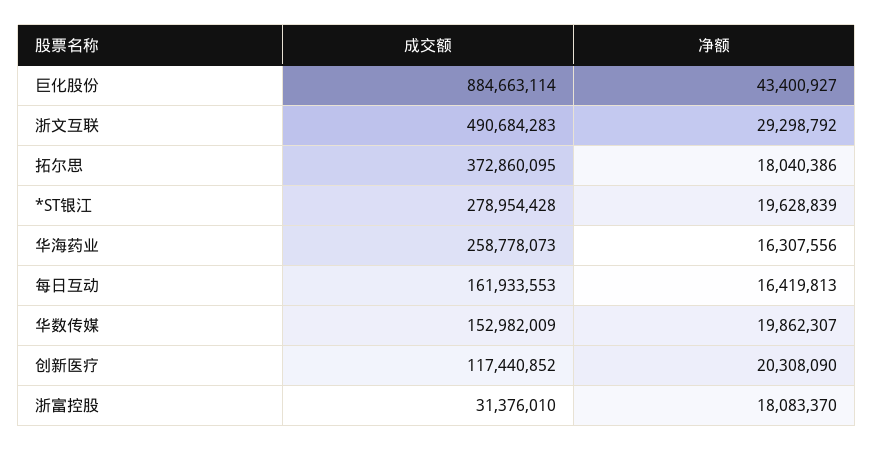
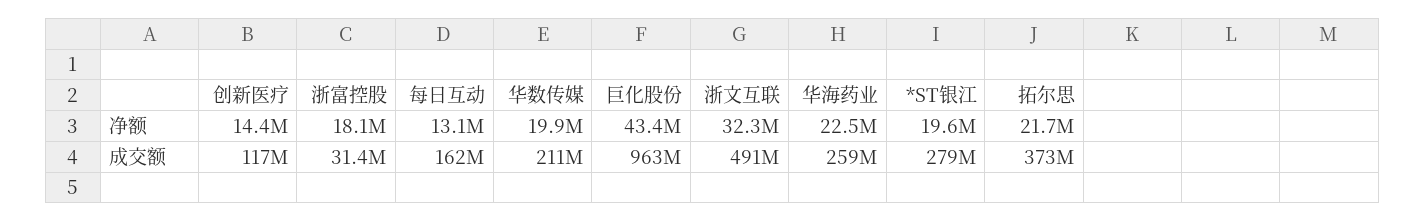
  {
    "成交额": {
-     "巨化股份": 884663114,
+     "巨化股份": 963000000,
      "浙文互联": 490684283,
      "拓尔思": 372860095,
      "*ST银江": 278954428,
      "华海药业": 258778073,
      "每日互动": 161933553,
-     "华数传媒": 152982009,
+     "华数传媒": 211000000,
      "创新医疗": 117440852,
      "浙富控股": 31376010
    },
    "净额": {
      "巨化股份": 43400927,
-     "浙文互联": 29298792,
+     "浙文互联": 32300000,
-     "拓尔思": 18040386,
+     "拓尔思": 21700000,
      "*ST银江": 19628839,
-     "华海药业": 16307556,
+     "华海药业": 22500000,
-     "每日互动": 16419813,
+     "每日互动": 13100000,
      "华数传媒": 19862307,
-     "创新医疗": 20308090,
+     "创新医疗": 14400000,
      "浙富控股": 18083370
    }
  }

